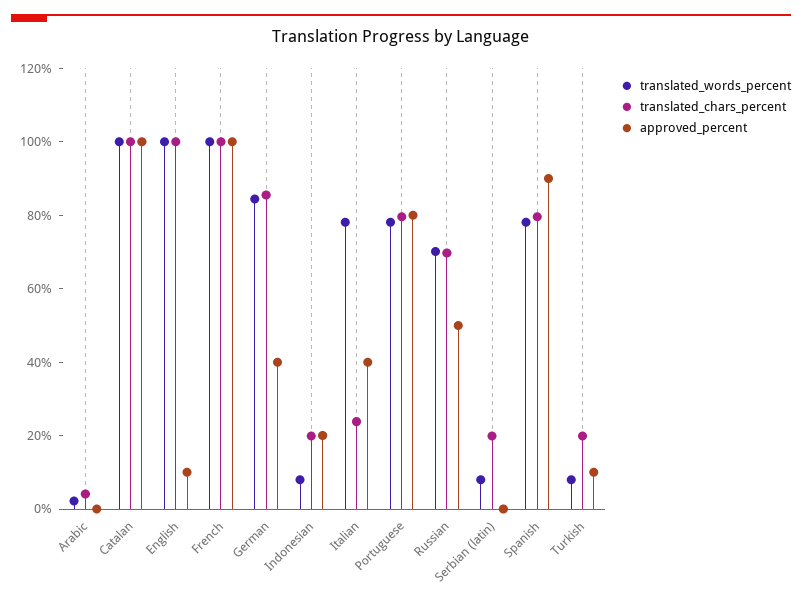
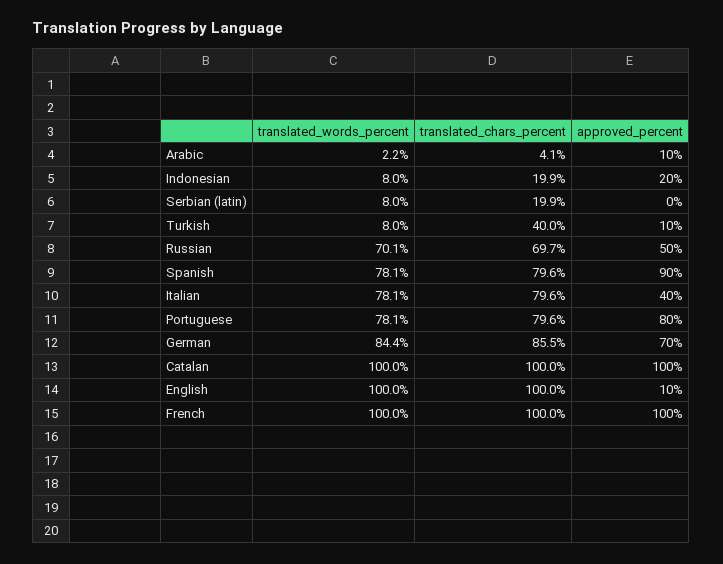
  {
    "translated_words_percent": {
      "Arabic": 2.2,
      "Catalan": 100,
      "English": 100,
      "French": 100,
      "German": 84.4,
      "Indonesian": 8,
      "Italian": 78.1,
      "Portuguese": 78.1,
      "Russian": 70.1,
      "Serbian (latin)": 8,
      "Spanish": 78.1,
      "Turkish": 8
    },
    "translated_chars_percent": {
      "Arabic": 4.1,
      "Catalan": 100,
      "English": 100,
      "French": 100,
      "German": 85.5,
      "Indonesian": 19.9,
-     "Italian": 25,
+     "Italian": 79.6,
      "Portuguese": 79.6,
      "Russian": 69.7,
      "Serbian (latin)": 19.9,
      "Spanish": 79.6,
-     "Turkish": 20
+     "Turkish": 40
    },
    "approved_percent": {
-     "Arabic": 0,
+     "Arabic": 10,
      "Catalan": 100,
      "English": 10,
      "French": 100,
-     "German": 40,
+     "German": 70,
      "Indonesian": 20,
      "Italian": 40,
      "Portuguese": 80,
      "Russian": 50,
      "Serbian (latin)": 0,
      "Spanish": 90,
      "Turkish": 10
    }
  }

